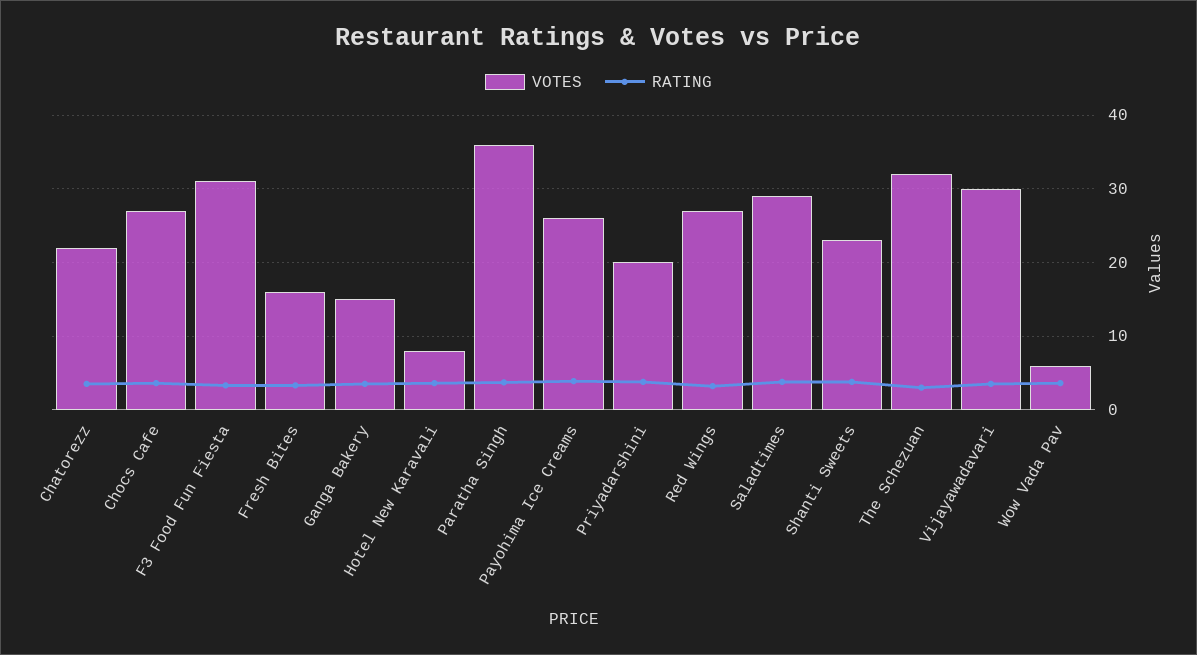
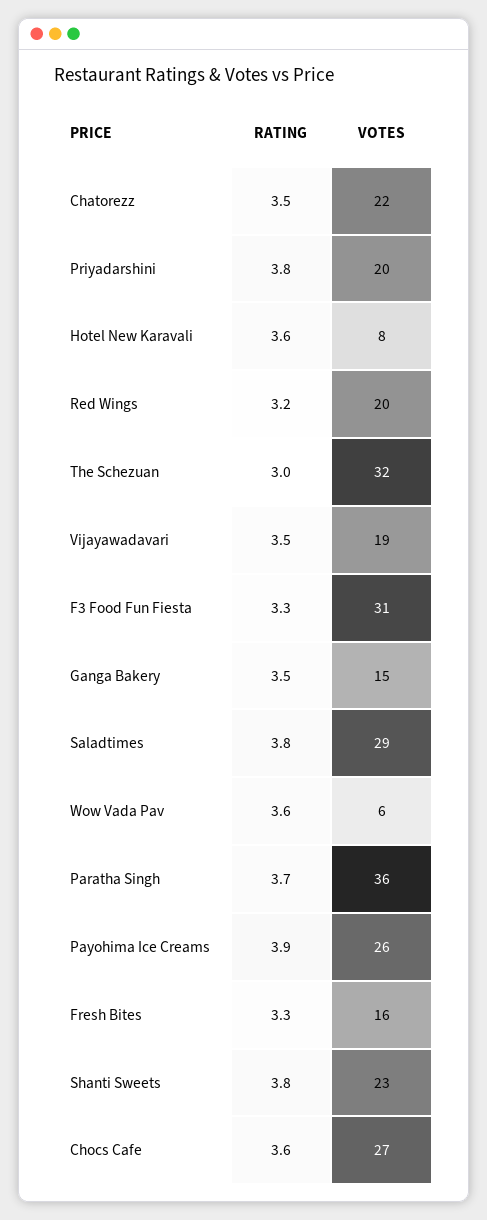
  {
    "VOTES": {
      "Chatorezz": 22,
      "Chocs Cafe": 27,
      "F3 Food Fun Fiesta": 31,
      "Fresh Bites": 16,
      "Ganga Bakery": 15,
      "Hotel New Karavali": 8,
      "Paratha Singh": 36,
      "Payohima Ice Creams": 26,
      "Priyadarshini": 20,
-     "Red Wings": 27,
+     "Red Wings": 20,
      "Saladtimes": 29,
      "Shanti Sweets": 23,
      "The Schezuan": 32,
-     "Vijayawadavari": 30,
+     "Vijayawadavari": 19,
      "Wow Vada Pav": 6
    },
    "RATING": {
      "Chatorezz": 3.5,
      "Chocs Cafe": 3.6,
      "F3 Food Fun Fiesta": 3.3,
      "Fresh Bites": 3.3,
      "Ganga Bakery": 3.5,
      "Hotel New Karavali": 3.6,
      "Paratha Singh": 3.7,
      "Payohima Ice Creams": 3.9,
      "Priyadarshini": 3.8,
      "Red Wings": 3.2,
      "Saladtimes": 3.8,
      "Shanti Sweets": 3.8,
      "The Schezuan": 3,
      "Vijayawadavari": 3.5,
      "Wow Vada Pav": 3.6
    }
  }

